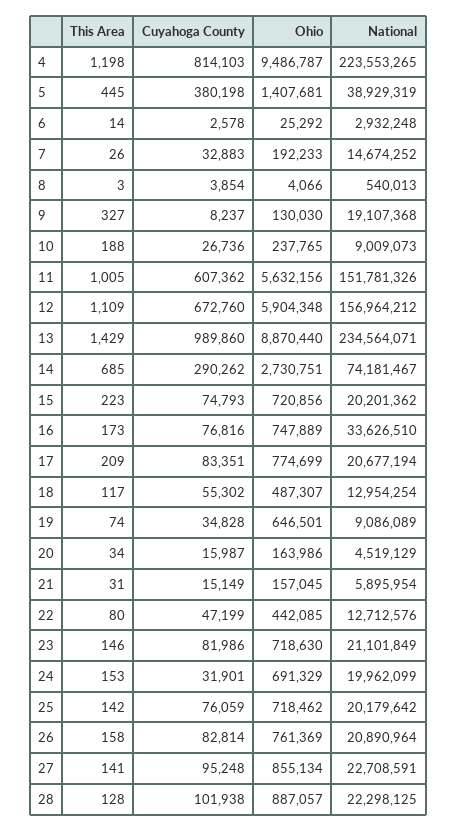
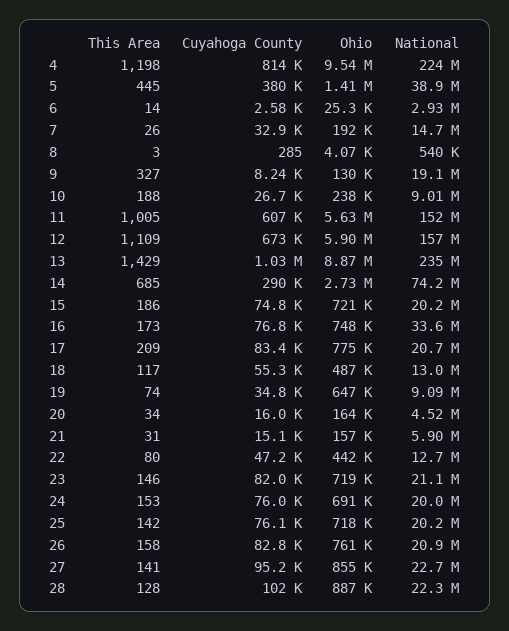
  {
    "This Area": {
      "4": 1198,
      "5": 445,
      "6": 14,
      "7": 26,
      "8": 3,
      "9": 327,
      "10": 188,
      "11": 1005,
      "12": 1109,
      "13": 1429,
      "14": 685,
-     "15": 223,
+     "15": 186,
      "16": 173,
      "17": 209,
      "18": 117,
      "19": 74,
      "20": 34,
      "21": 31,
      "22": 80,
      "23": 146,
      "24": 153,
      "25": 142,
      "26": 158,
      "27": 141,
      "28": 128
    },
    "Cuyahoga County": {
      "4": 814103,
      "5": 380198,
      "6": 2578,
      "7": 32883,
-     "8": 3854,
+     "8": 285,
      "9": 8237,
      "10": 26736,
      "11": 607362,
      "12": 672760,
-     "13": 989860,
+     "13": 1030000,
      "14": 290262,
      "15": 74793,
      "16": 76816,
      "17": 83351,
      "18": 55302,
      "19": 34828,
      "20": 15987,
      "21": 15149,
      "22": 47199,
      "23": 81986,
-     "24": 31901,
+     "24": 76000,
      "25": 76059,
      "26": 82814,
      "27": 95248,
      "28": 101938
    },
    "Ohio": {
-     "4": 9486787,
+     "4": 9540000,
      "5": 1407681,
      "6": 25292,
      "7": 192233,
      "8": 4066,
      "9": 130030,
      "10": 237765,
      "11": 5632156,
      "12": 5904348,
      "13": 8870440,
      "14": 2730751,
      "15": 720856,
      "16": 747889,
      "17": 774699,
      "18": 487307,
      "19": 646501,
      "20": 163986,
      "21": 157045,
      "22": 442085,
      "23": 718630,
      "24": 691329,
      "25": 718462,
      "26": 761369,
      "27": 855134,
      "28": 887057
    },
    "National": {
      "4": 223553265,
      "5": 38929319,
      "6": 2932248,
      "7": 14674252,
      "8": 540013,
      "9": 19107368,
      "10": 9009073,
      "11": 151781326,
      "12": 156964212,
      "13": 234564071,
      "14": 74181467,
      "15": 20201362,
      "16": 33626510,
      "17": 20677194,
      "18": 12954254,
      "19": 9086089,
      "20": 4519129,
      "21": 5895954,
      "22": 12712576,
      "23": 21101849,
      "24": 19962099,
      "25": 20179642,
      "26": 20890964,
      "27": 22708591,
      "28": 22298125
    }
  }

